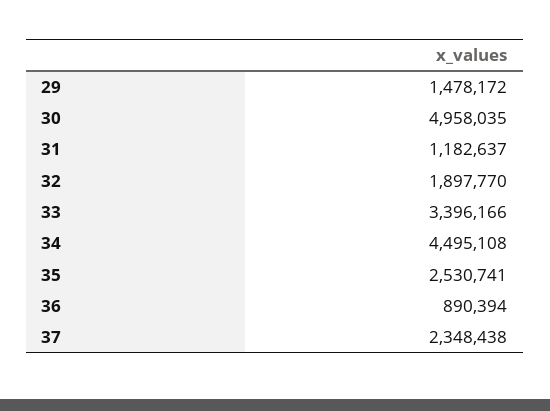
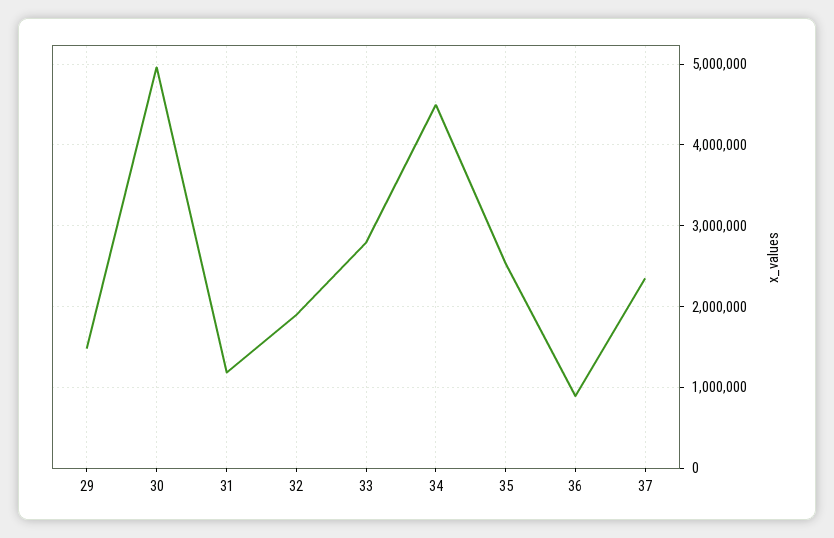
  {
    "29": 1478172,
    "30": 4958035,
    "31": 1182637,
    "32": 1897770,
-   "33": 3396166,
+   "33": 2800000,
    "34": 4495108,
    "35": 2530741,
    "36": 890394,
    "37": 2348438
  }

